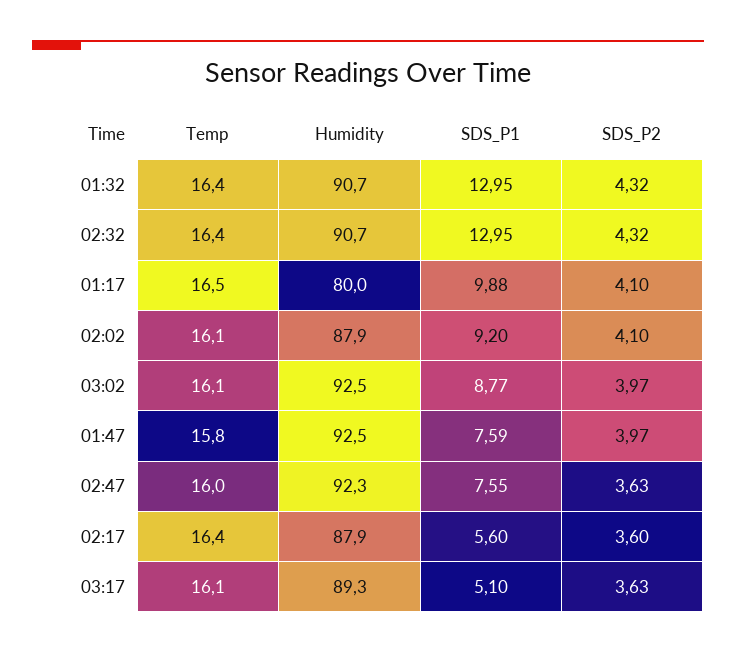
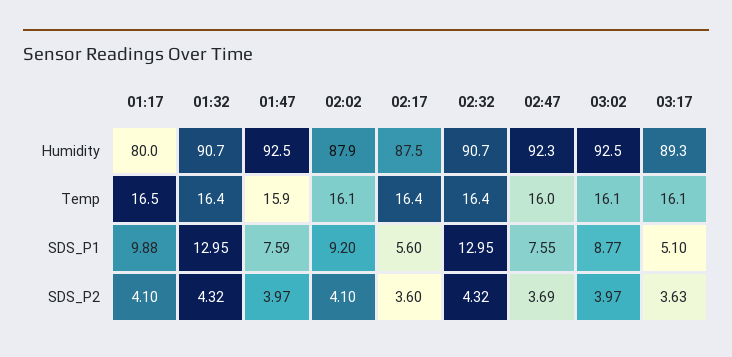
  {
    "Temp": {
      "01:32": 16.4,
      "02:32": 16.4,
      "01:17": 16.5,
      "02:02": 16.1,
      "03:02": 16.1,
-     "01:47": 15.8,
+     "01:47": 15.9,
      "02:47": 16,
      "02:17": 16.4,
      "03:17": 16.1
    },
    "Humidity": {
      "01:32": 90.7,
      "02:32": 90.7,
      "01:17": 80,
      "02:02": 87.9,
      "03:02": 92.5,
      "01:47": 92.5,
      "02:47": 92.3,
-     "02:17": 87.9,
+     "02:17": 87.5,
      "03:17": 89.3
    },
    "SDS_P1": {
      "01:32": 12.95,
      "02:32": 12.95,
      "01:17": 9.88,
      "02:02": 9.2,
      "03:02": 8.77,
      "01:47": 7.59,
      "02:47": 7.55,
      "02:17": 5.6,
      "03:17": 5.1
    },
    "SDS_P2": {
      "01:32": 4.32,
      "02:32": 4.32,
      "01:17": 4.1,
      "02:02": 4.1,
      "03:02": 3.97,
      "01:47": 3.97,
-     "02:47": 3.63,
+     "02:47": 3.69,
      "02:17": 3.6,
      "03:17": 3.63
    }
  }

